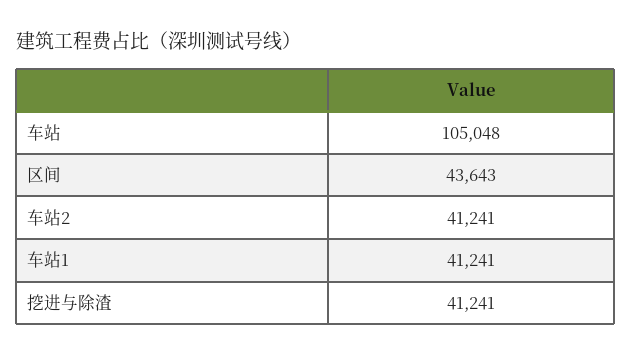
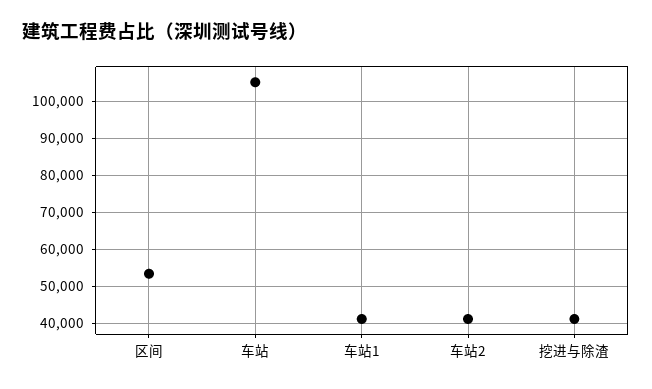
  {
    "车站": 105048,
-   "区间": 43643,
+   "区间": 54000,
    "车站2": 41241,
    "车站1": 41241,
    "挖进与除渣": 41241
  }

